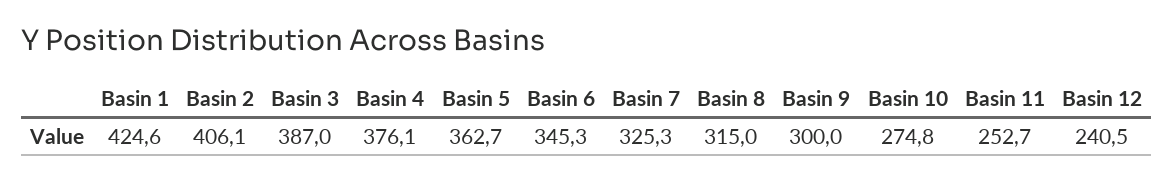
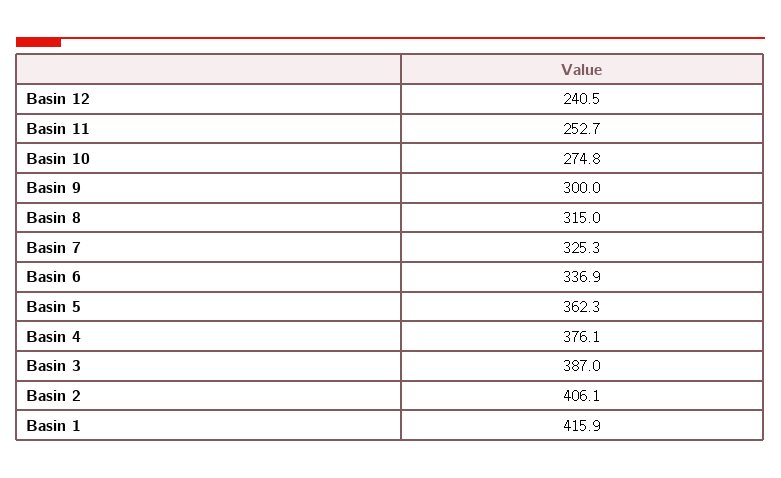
  {
-   "Basin 1": 424.6,
+   "Basin 1": 415.9,
    "Basin 2": 406.1,
    "Basin 3": 387,
    "Basin 4": 376.1,
-   "Basin 5": 362.7,
+   "Basin 5": 362.3,
-   "Basin 6": 345.3,
+   "Basin 6": 336.9,
    "Basin 7": 325.3,
    "Basin 8": 315,
    "Basin 9": 300,
    "Basin 10": 274.8,
    "Basin 11": 252.7,
    "Basin 12": 240.5
  }

